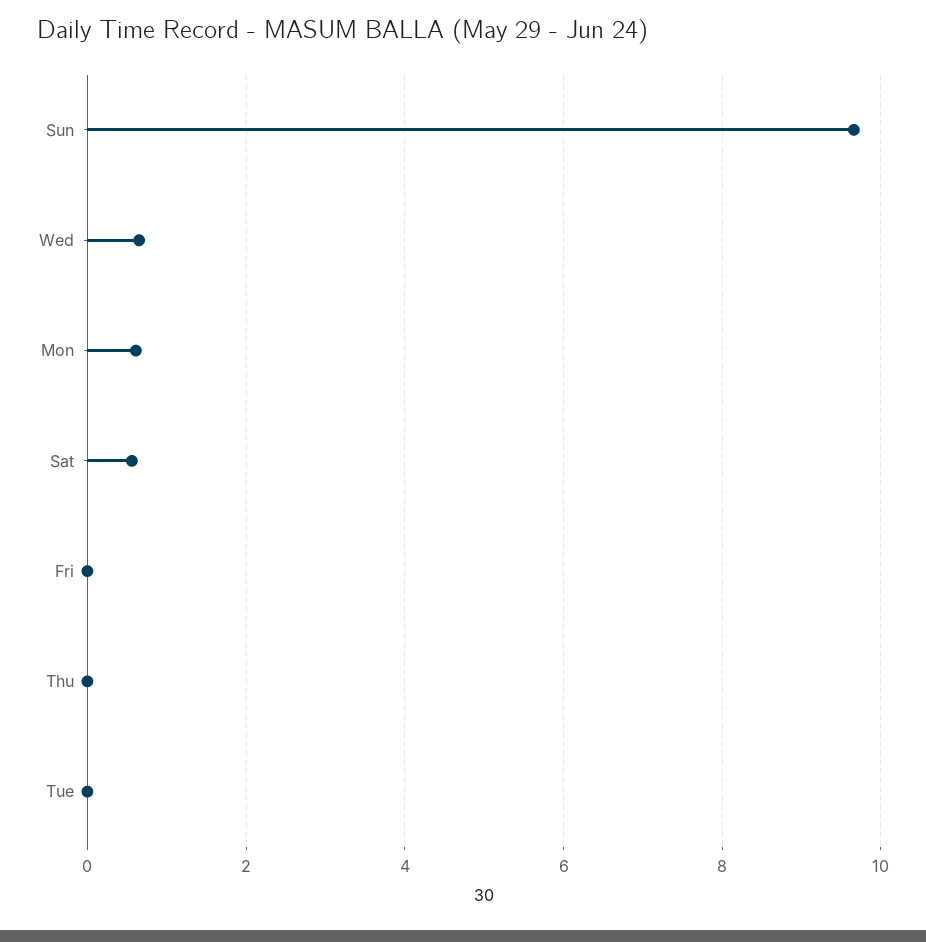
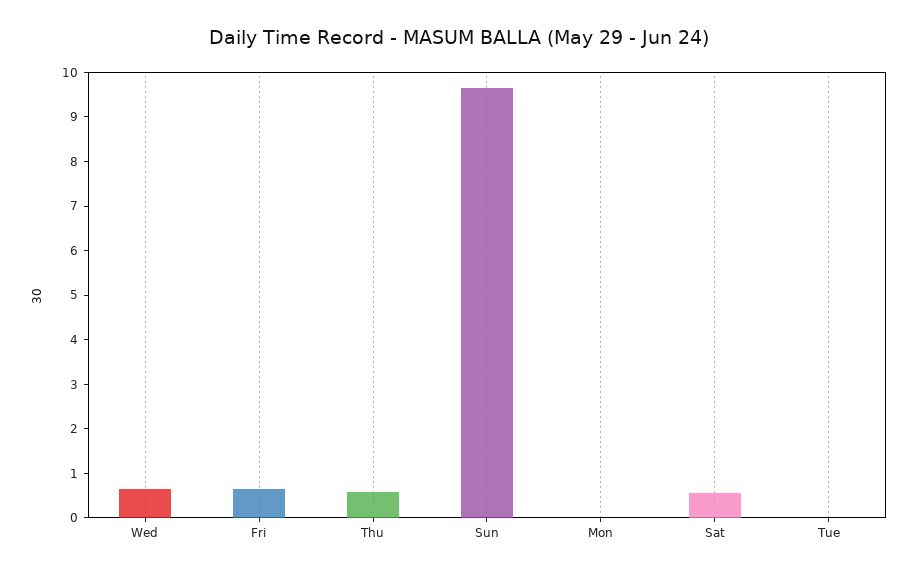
  {
    "Sun": 9.6,
    "Wed": 0.6,
-   "Mon": 0.6,
+   "Mon": 0,
    "Sat": 0.6,
-   "Fri": 0,
+   "Fri": 0.6,
-   "Thu": 0,
+   "Thu": 0.6,
    "Tue": 0
  }

